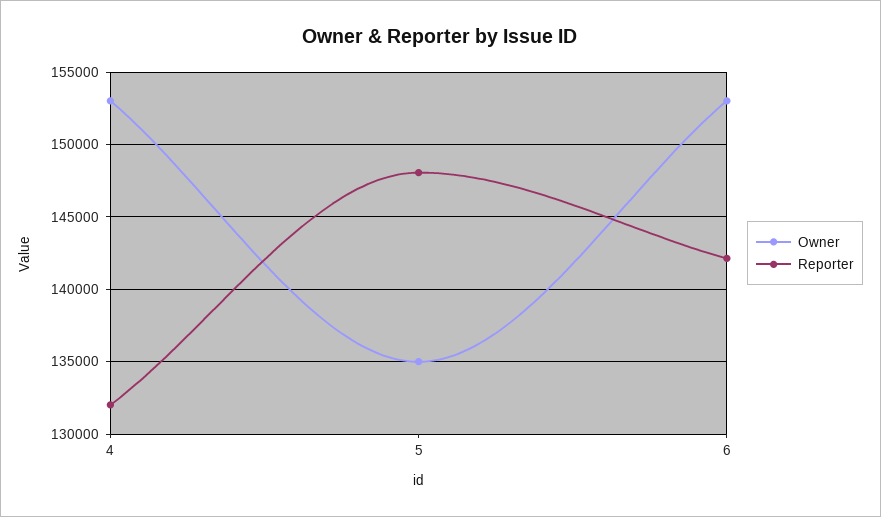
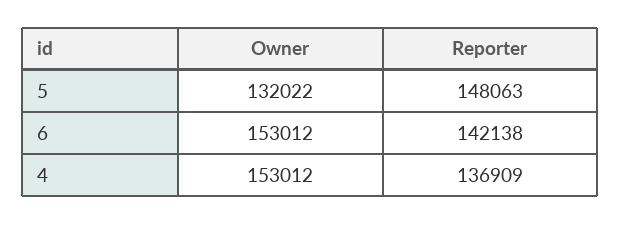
  {
    "Owner": {
      "4": 153012,
-     "5": 135000,
+     "5": 132022,
      "6": 153012
    },
    "Reporter": {
-     "4": 132000,
+     "4": 136909,
      "5": 148063,
      "6": 142138
    }
  }

